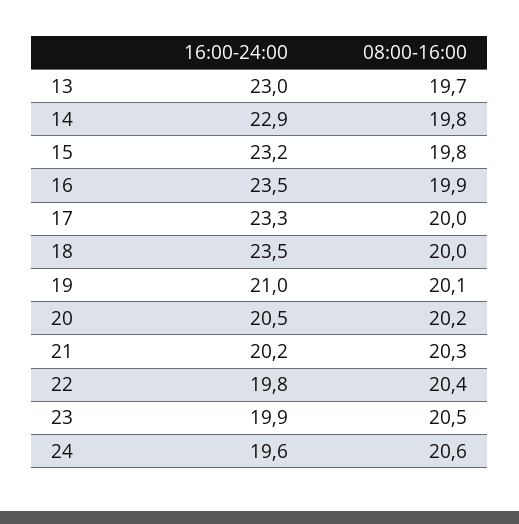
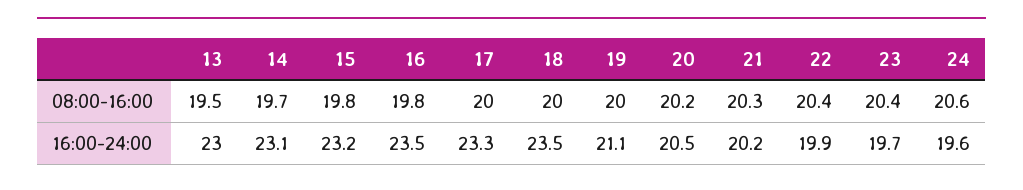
  {
    "16:00-24:00": {
      "13": 23,
-     "14": 22.9,
+     "14": 23.1,
      "15": 23.2,
      "16": 23.5,
      "17": 23.3,
      "18": 23.5,
-     "19": 21,
+     "19": 21.1,
      "20": 20.5,
      "21": 20.2,
-     "22": 19.8,
+     "22": 19.9,
-     "23": 19.9,
+     "23": 19.7,
      "24": 19.6
    },
    "08:00-16:00": {
-     "13": 19.7,
+     "13": 19.5,
-     "14": 19.8,
+     "14": 19.7,
      "15": 19.8,
-     "16": 19.9,
+     "16": 19.8,
      "17": 20,
      "18": 20,
-     "19": 20.1,
+     "19": 20,
      "20": 20.2,
      "21": 20.3,
      "22": 20.4,
-     "23": 20.5,
+     "23": 20.4,
      "24": 20.6
    }
  }

